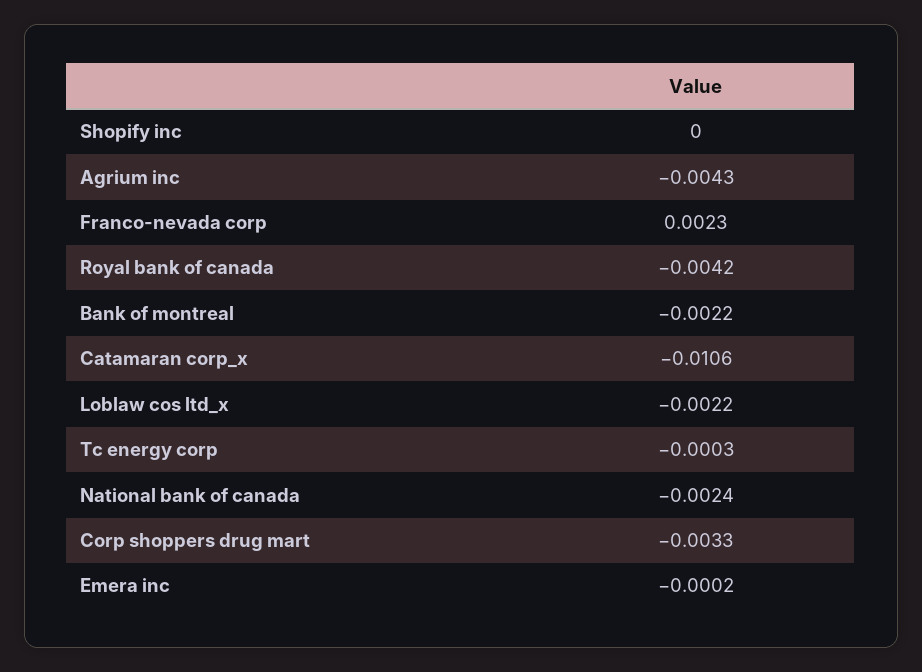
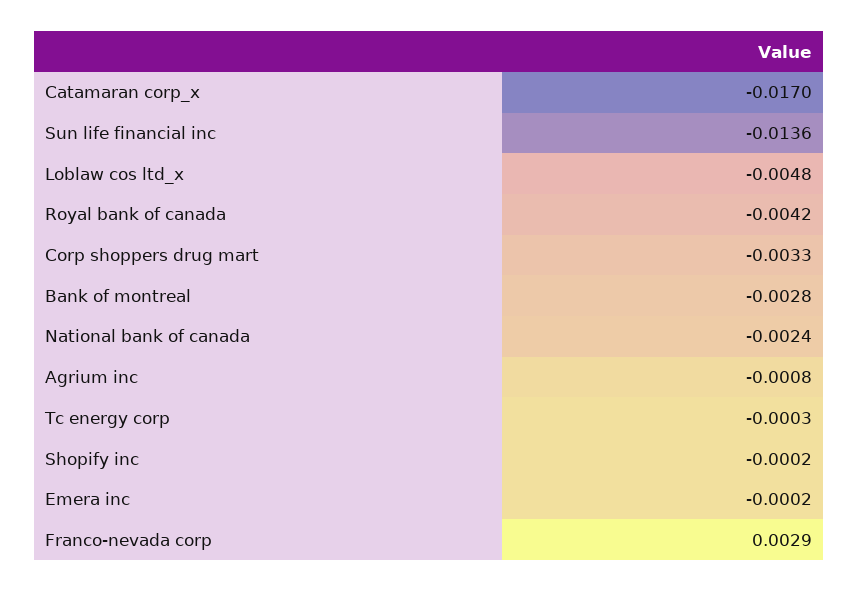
  {
-   "Shopify inc": 0,
+   "Shopify inc": -0.0002,
-   "Agrium inc": -0.0043,
+   "Agrium inc": -0.0008,
-   "Franco-nevada corp": 0.0023,
+   "Franco-nevada corp": 0.0029,
    "Royal bank of canada": -0.0042,
-   "Bank of montreal": -0.0022,
+   "Bank of montreal": -0.0028,
-   "Catamaran corp_x": -0.0106,
+   "Catamaran corp_x": -0.017,
-   "Loblaw cos ltd_x": -0.0022,
+   "Loblaw cos ltd_x": -0.0048,
    "Tc energy corp": -0.0003,
    "National bank of canada": -0.0024,
    "Corp shoppers drug mart": -0.0033,
-   "Emera inc": -0.0002
+   "Emera inc": -0.0002,
+   "Sun life financial inc": -0.0136
  }

